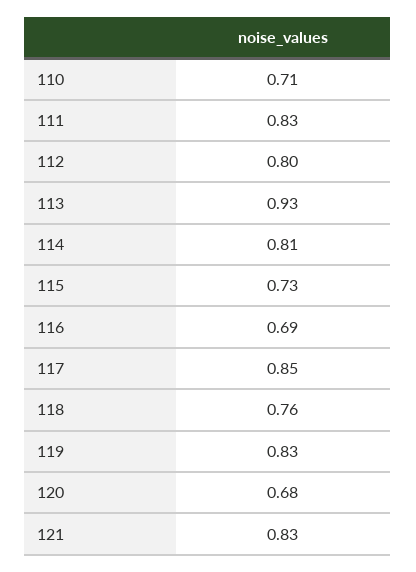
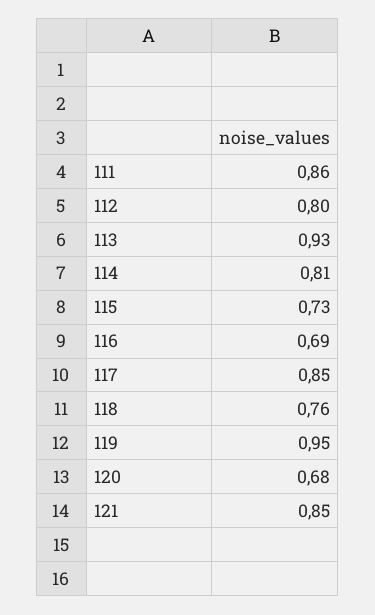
  {
-   "110": 0.71,
-   "111": 0.83,
+   "111": 0.86,
    "112": 0.8,
    "113": 0.93,
    "114": 0.81,
    "115": 0.73,
    "116": 0.69,
    "117": 0.85,
    "118": 0.76,
-   "119": 0.83,
+   "119": 0.95,
    "120": 0.68,
-   "121": 0.83
+   "121": 0.85
  }

